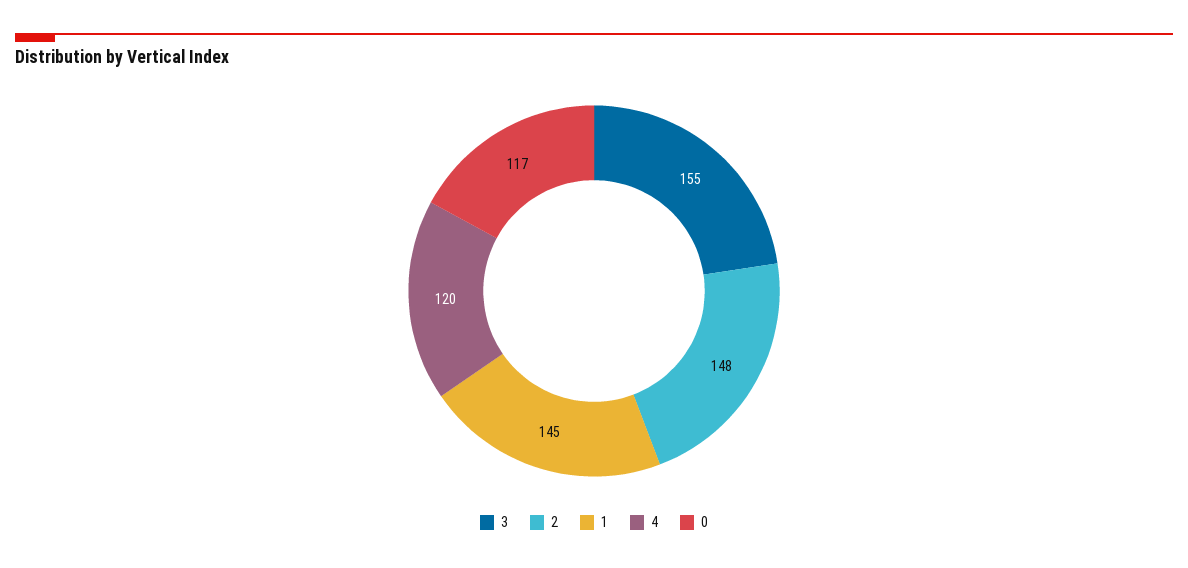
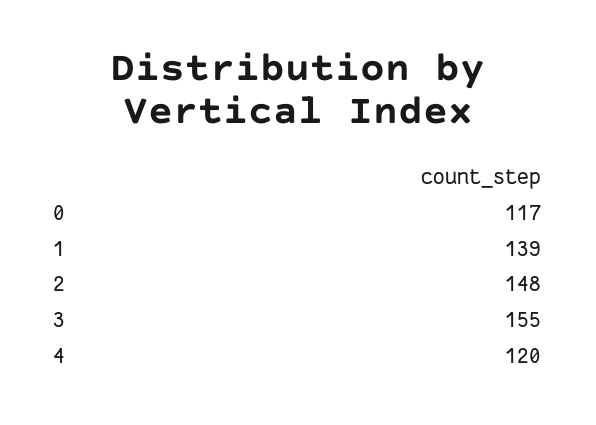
  {
    "3": 155,
    "2": 148,
-   "1": 145,
+   "1": 139,
    "4": 120,
    "0": 117
  }

